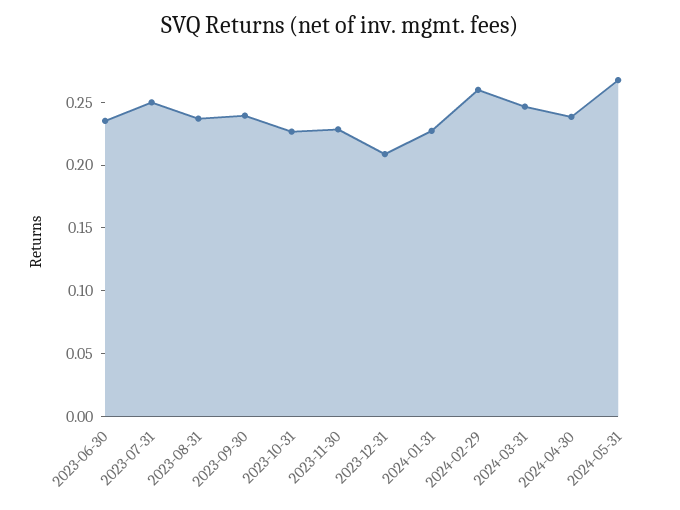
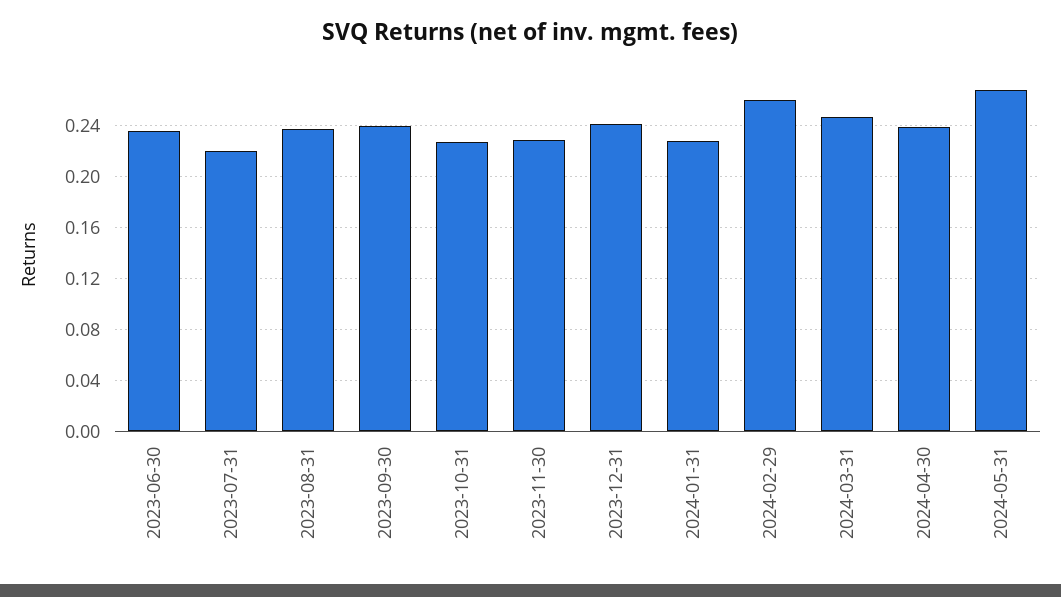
  {
    "2023-06-30": 0.235,
-   "2023-07-31": 0.25,
+   "2023-07-31": 0.22,
    "2023-08-31": 0.235,
    "2023-09-30": 0.24,
    "2023-10-31": 0.225,
    "2023-11-30": 0.23,
-   "2023-12-31": 0.21,
+   "2023-12-31": 0.24,
    "2024-01-31": 0.225,
    "2024-02-29": 0.26,
    "2024-03-31": 0.245,
    "2024-04-30": 0.24,
    "2024-05-31": 0.27
  }

